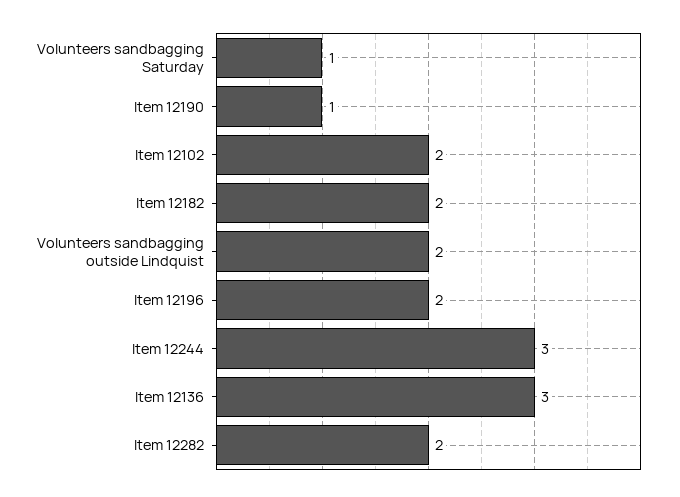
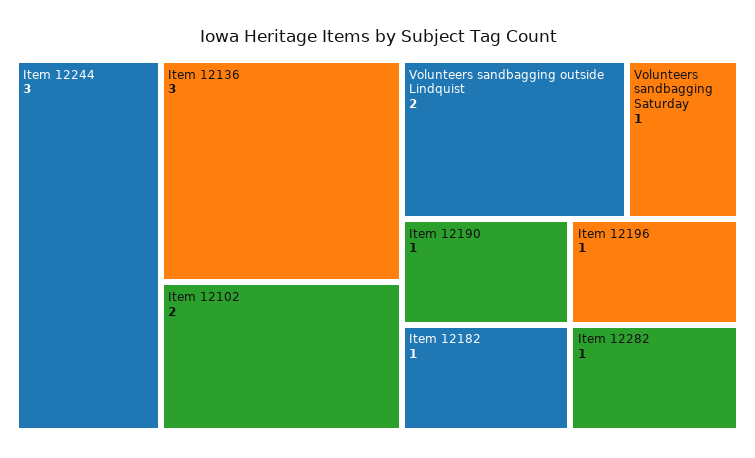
  {
    "Volunteers sandbagging Saturday": 1,
    "Item 12190": 1,
    "Item 12102": 2,
-   "Item 12182": 2,
+   "Item 12182": 1,
    "Volunteers sandbagging outside Lindquist": 2,
-   "Item 12196": 2,
+   "Item 12196": 1,
    "Item 12244": 3,
    "Item 12136": 3,
-   "Item 12282": 2
+   "Item 12282": 1
  }

